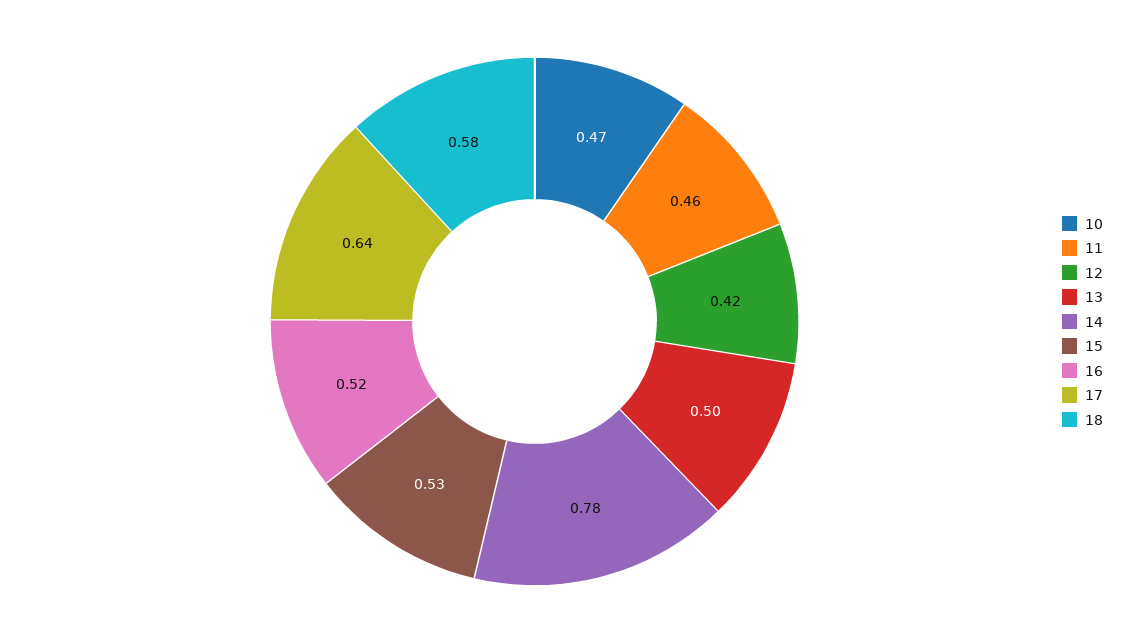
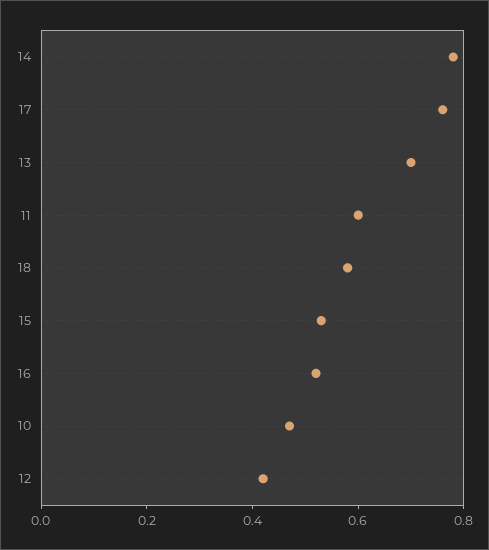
  {
    "10": 0.47,
-   "11": 0.46,
+   "11": 0.6,
    "12": 0.42,
-   "13": 0.5,
+   "13": 0.7,
    "14": 0.78,
    "15": 0.53,
    "16": 0.52,
-   "17": 0.64,
+   "17": 0.75,
    "18": 0.58
  }

